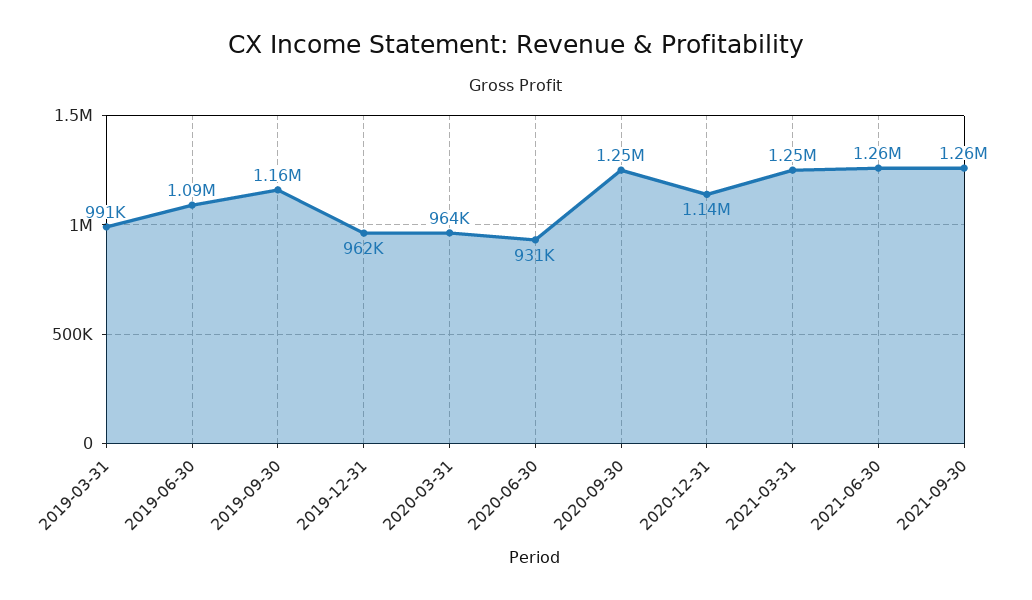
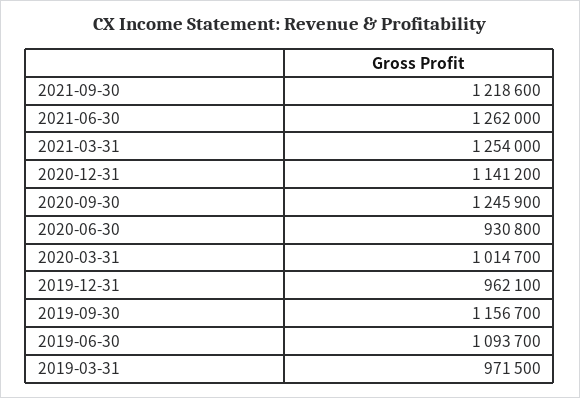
  {
-   "2019-03-31": 991000,
+   "2019-03-31": 971500,
    "2019-06-30": 1093700,
    "2019-09-30": 1156700,
    "2019-12-31": 962100,
-   "2020-03-31": 964000,
+   "2020-03-31": 1014700,
    "2020-06-30": 930800,
    "2020-09-30": 1245900,
    "2020-12-31": 1141200,
    "2021-03-31": 1254000,
    "2021-06-30": 1262000,
-   "2021-09-30": 1260000
+   "2021-09-30": 1218600
  }

